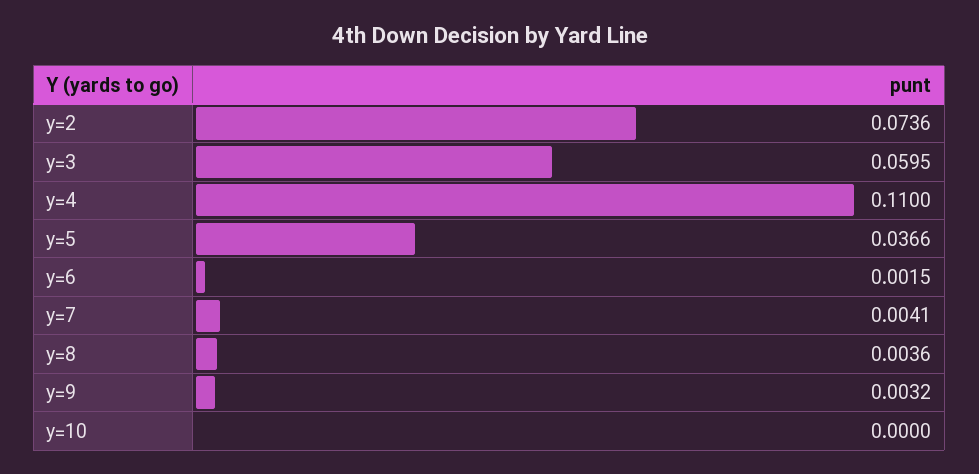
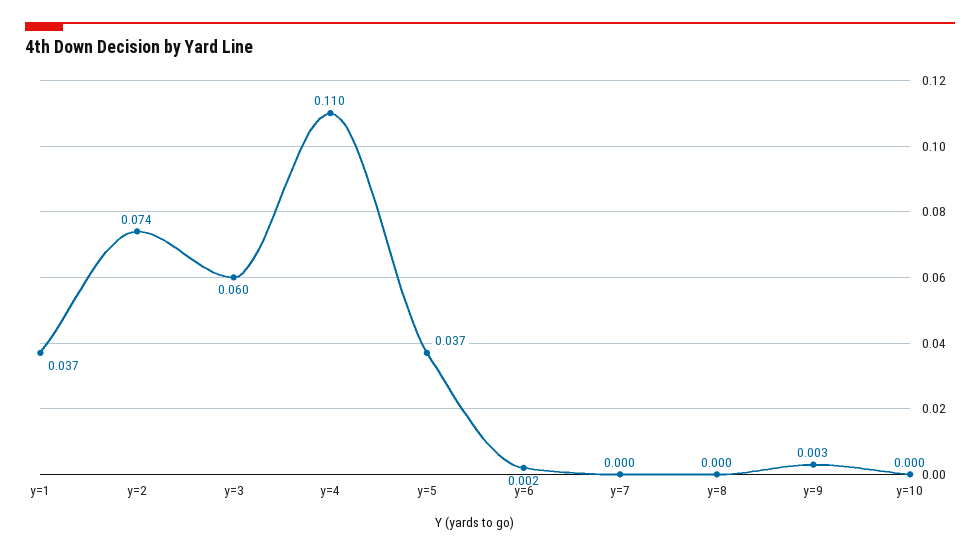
  {
    "y=2": 0.0736,
    "y=3": 0.0595,
    "y=4": 0.11,
    "y=5": 0.0366,
    "y=6": 0.0015,
-   "y=7": 0.0041,
+   "y=7": 0,
-   "y=8": 0.0036,
+   "y=8": 0,
    "y=9": 0.0032,
-   "y=10": 0
+   "y=10": 0,
+   "y=1": 0.037
  }

